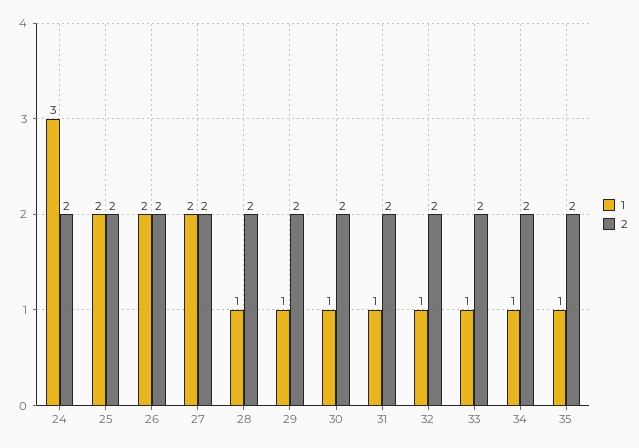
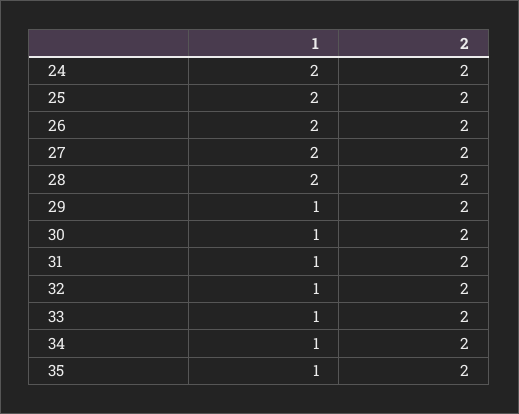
  {
    "1": {
-     "24": 3,
+     "24": 2,
      "25": 2,
      "26": 2,
      "27": 2,
-     "28": 1,
+     "28": 2,
      "29": 1,
      "30": 1,
      "31": 1,
      "32": 1,
      "33": 1,
      "34": 1,
      "35": 1
    },
    "2": {
      "24": 2,
      "25": 2,
      "26": 2,
      "27": 2,
      "28": 2,
      "29": 2,
      "30": 2,
      "31": 2,
      "32": 2,
      "33": 2,
      "34": 2,
      "35": 2
    }
  }

